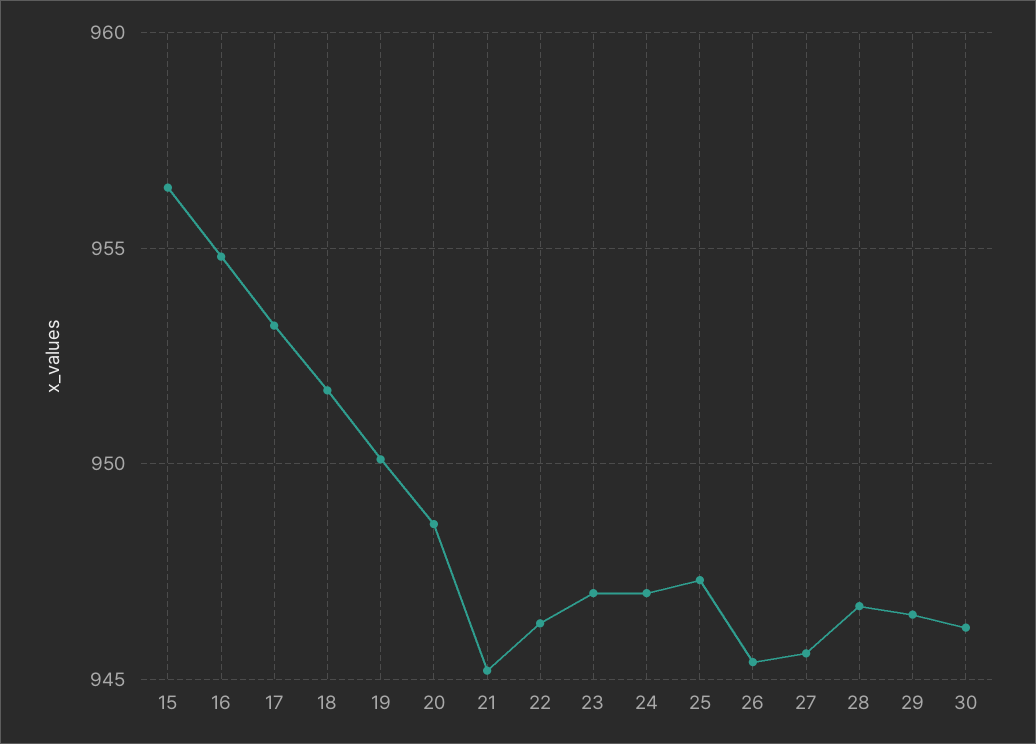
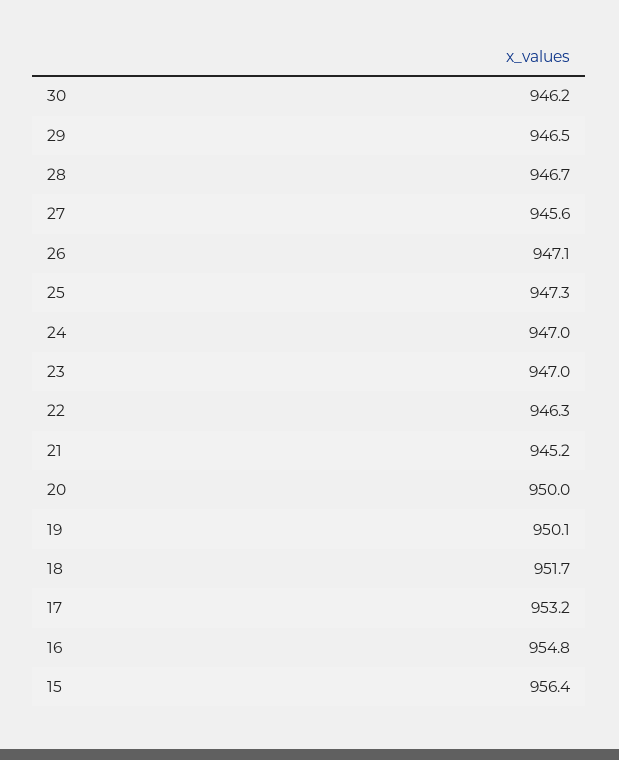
  {
    "15": 956.4,
    "16": 954.8,
    "17": 953.2,
    "18": 951.7,
    "19": 950.1,
-   "20": 948.5,
+   "20": 950,
    "21": 945.2,
    "22": 946.3,
    "23": 947,
    "24": 947,
    "25": 947.3,
-   "26": 945.5,
+   "26": 947.1,
    "27": 945.6,
    "28": 946.7,
    "29": 946.5,
    "30": 946.2
  }

